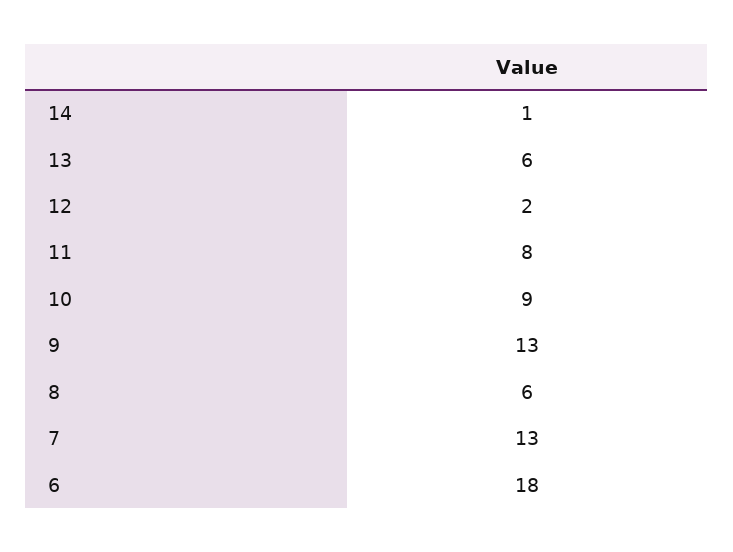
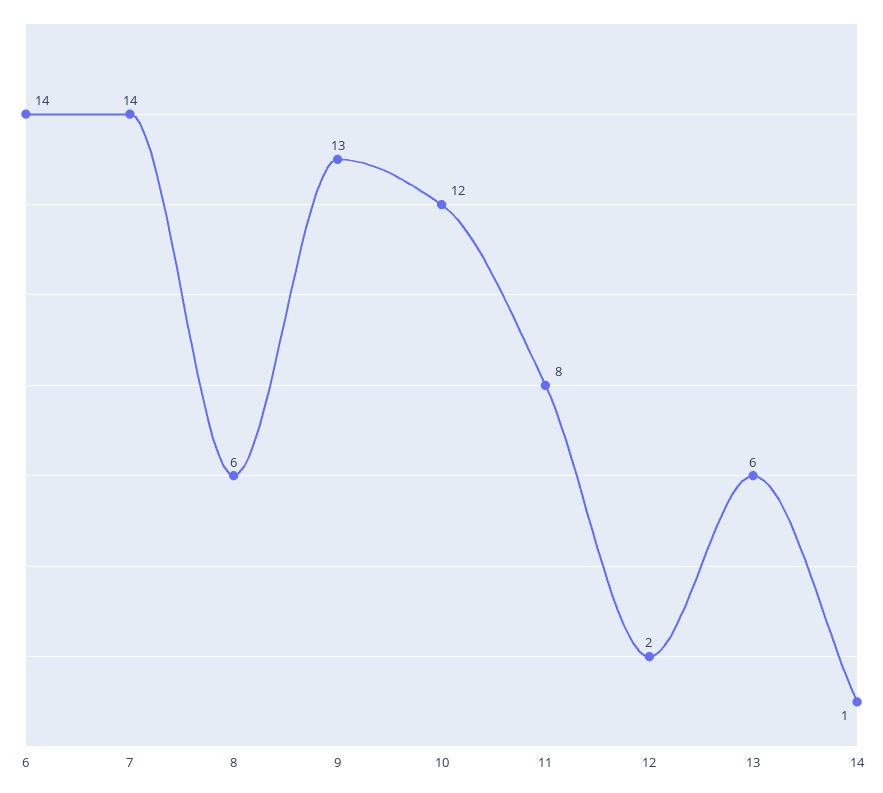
  {
    "14": 1,
    "13": 6,
    "12": 2,
    "11": 8,
-   "10": 9,
+   "10": 12,
    "9": 13,
    "8": 6,
-   "7": 13,
+   "7": 14,
-   "6": 18
+   "6": 14
  }

